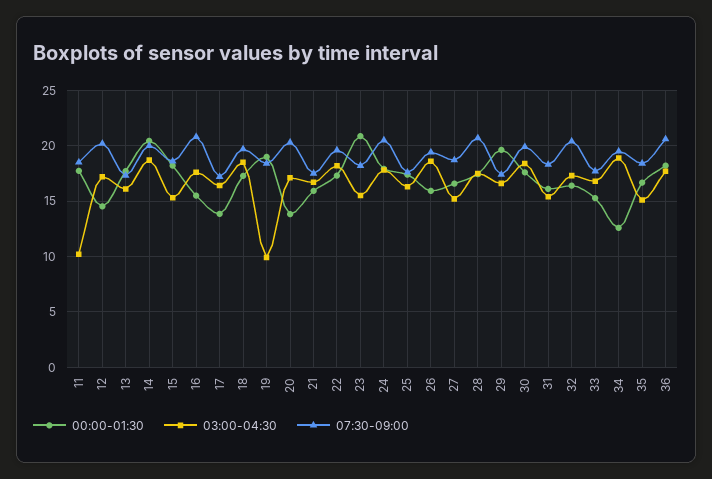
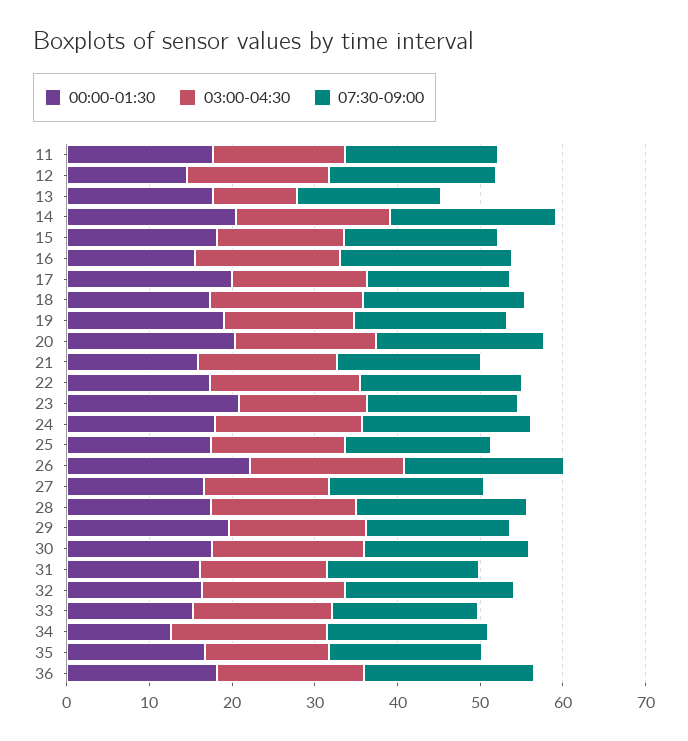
  {
    "00:00-01:30": {
      "11": 18,
      "12": 15,
      "13": 18,
      "14": 20,
      "15": 18,
      "16": 16,
-     "17": 14,
+     "17": 20,
      "18": 17,
      "19": 19,
-     "20": 14,
+     "20": 20,
      "21": 16,
      "22": 17,
      "23": 21,
      "24": 18,
      "25": 17,
-     "26": 16,
+     "26": 22,
      "27": 17,
      "28": 17,
      "29": 20,
      "30": 18,
      "31": 16,
      "32": 16,
      "33": 15,
      "34": 13,
      "35": 17,
      "36": 18
    },
    "03:00-04:30": {
-     "11": 10,
+     "11": 16,
      "12": 17,
-     "13": 16,
+     "13": 10,
      "14": 19,
      "15": 15,
      "16": 18,
      "17": 16,
      "18": 19,
-     "19": 10,
+     "19": 16,
      "20": 17,
      "21": 17,
      "22": 18,
      "23": 16,
      "24": 18,
      "25": 16,
      "26": 19,
      "27": 15,
      "28": 18,
      "29": 17,
      "30": 18,
      "31": 15,
      "32": 17,
      "33": 17,
      "34": 19,
      "35": 15,
      "36": 18
    },
    "07:30-09:00": {
      "11": 19,
      "12": 20,
      "13": 17,
      "14": 20,
      "15": 19,
      "16": 21,
      "17": 17,
      "18": 20,
      "19": 18,
      "20": 20,
      "21": 18,
      "22": 20,
      "23": 18,
      "24": 21,
      "25": 18,
      "26": 19,
      "27": 19,
      "28": 21,
      "29": 17,
      "30": 20,
      "31": 18,
      "32": 20,
      "33": 18,
      "34": 20,
      "35": 18,
      "36": 21
    }
  }

